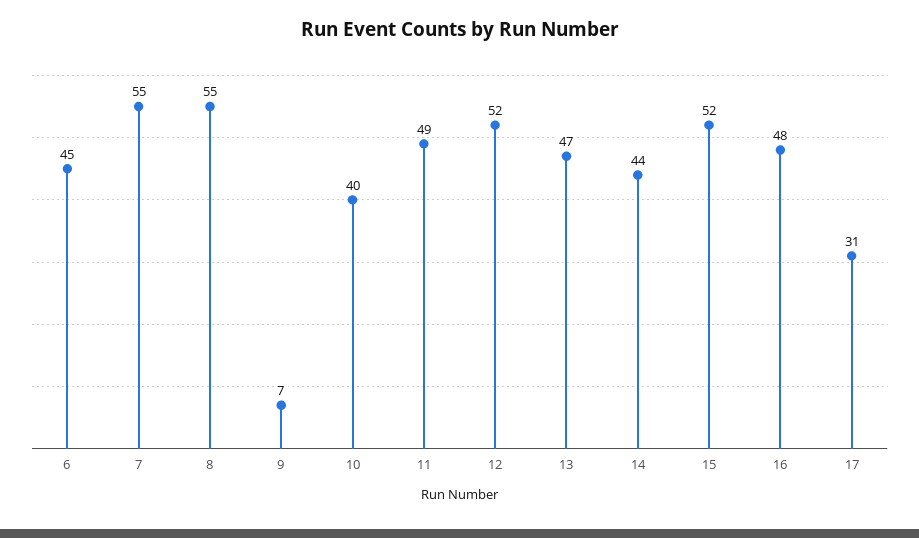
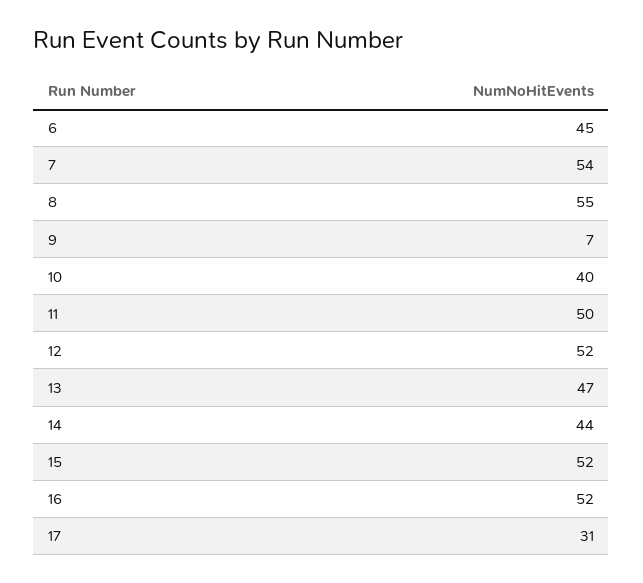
  {
    "6": 45,
-   "7": 55,
+   "7": 54,
    "8": 55,
    "9": 7,
    "10": 40,
-   "11": 49,
+   "11": 50,
    "12": 52,
    "13": 47,
    "14": 44,
    "15": 52,
-   "16": 48,
+   "16": 52,
    "17": 31
  }

